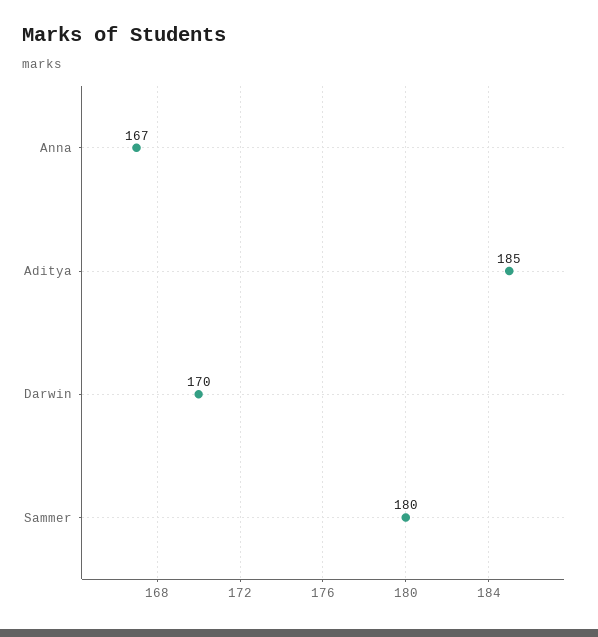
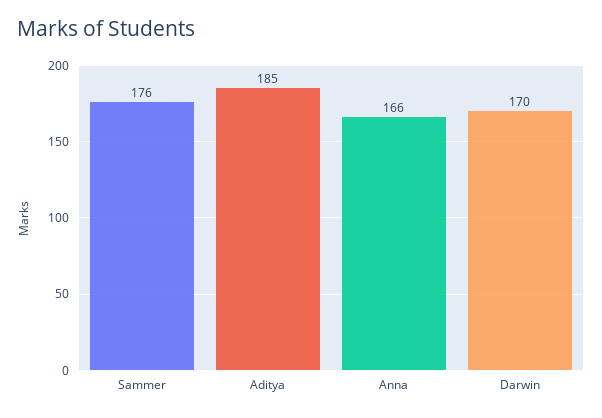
  {
-   "Anna": 167,
+   "Anna": 166,
    "Aditya": 185,
    "Darwin": 170,
-   "Sammer": 180
+   "Sammer": 176
  }

